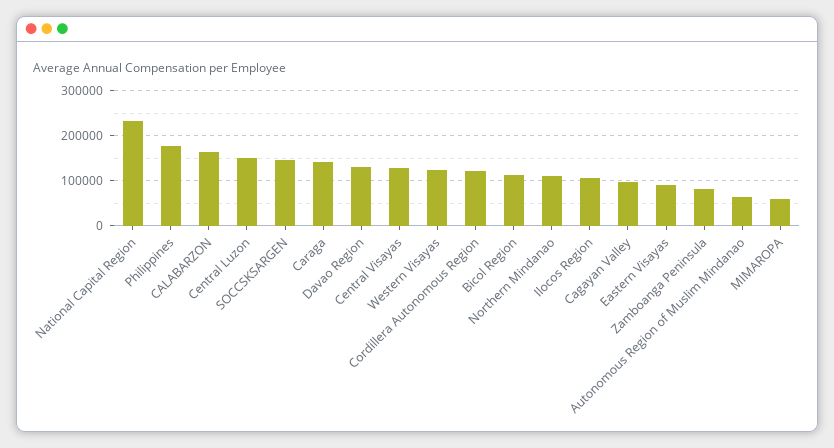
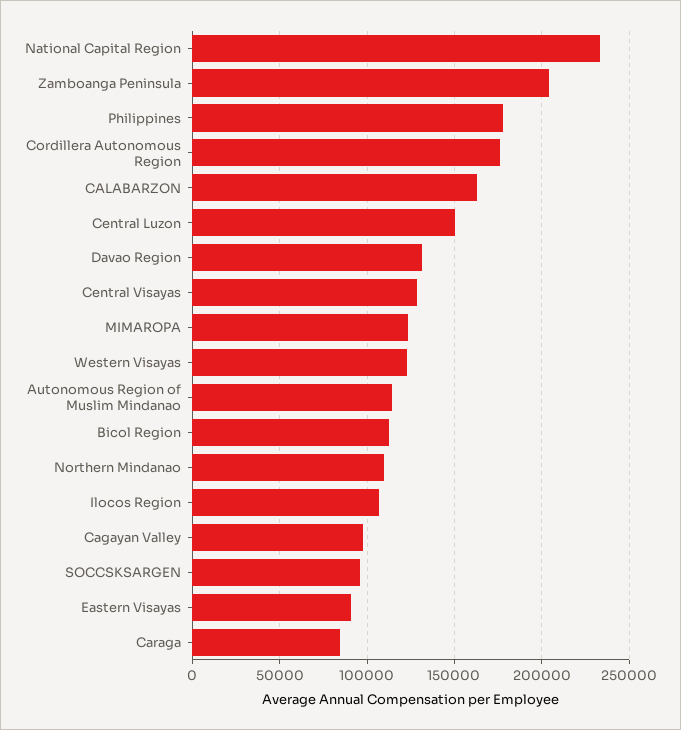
  {
    "National Capital Region": 235000,
    "Philippines": 180000,
    "CALABARZON": 165000,
    "Central Luzon": 150000,
-   "SOCCSKSARGEN": 140000,
+   "SOCCSKSARGEN": 95000,
-   "Caraga": 140000,
+   "Caraga": 85000,
    "Davao Region": 130000,
    "Central Visayas": 130000,
    "Western Visayas": 125000,
-   "Cordillera Autonomous Region": 120000,
+   "Cordillera Autonomous Region": 175000,
    "Bicol Region": 110000,
    "Northern Mindanao": 110000,
    "Ilocos Region": 105000,
    "Cagayan Valley": 100000,
    "Eastern Visayas": 90000,
-   "Zamboanga Peninsula": 80000,
+   "Zamboanga Peninsula": 205000,
-   "Autonomous Region of Muslim Mindanao": 60000,
+   "Autonomous Region of Muslim Mindanao": 115000,
-   "MIMAROPA": 60000
+   "MIMAROPA": 125000
  }

